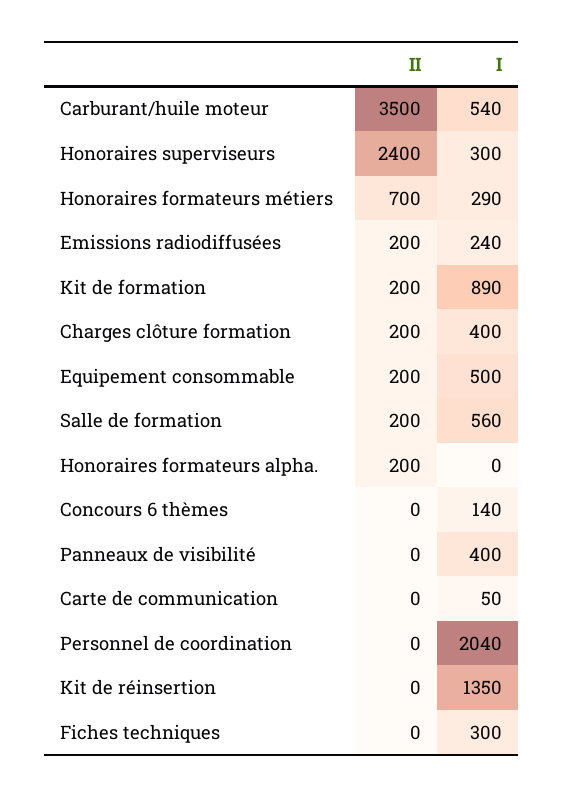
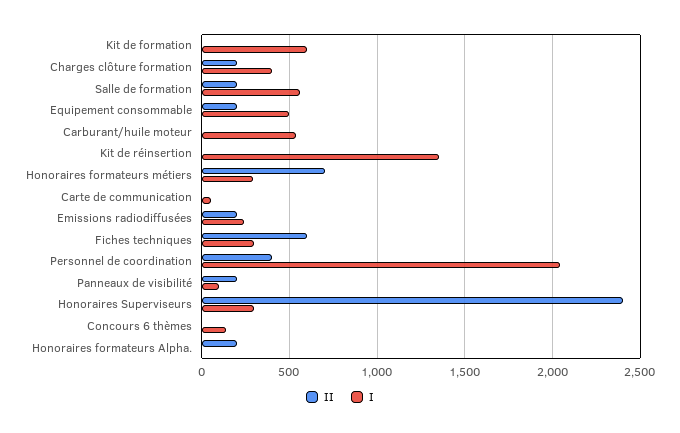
  {
    "II": {
-     "Carburant/huile moteur": 3500,
+     "Carburant/huile moteur": 0,
      "Honoraires superviseurs": 2400,
      "Honoraires formateurs métiers": 700,
      "Emissions radiodiffusées": 200,
-     "Kit de formation": 200,
+     "Kit de formation": 0,
      "Charges clôture formation": 200,
      "Equipement consommable": 200,
      "Salle de formation": 200,
      "Honoraires formateurs alpha.": 200,
      "Concours 6 thèmes": 0,
-     "Panneaux de visibilité": 0,
+     "Panneaux de visibilité": 200,
      "Carte de communication": 0,
-     "Personnel de coordination": 0,
+     "Personnel de coordination": 400,
      "Kit de réinsertion": 0,
-     "Fiches techniques": 0
+     "Fiches techniques": 600
    },
    "I": {
      "Carburant/huile moteur": 540,
      "Honoraires superviseurs": 300,
      "Honoraires formateurs métiers": 290,
      "Emissions radiodiffusées": 240,
-     "Kit de formation": 890,
+     "Kit de formation": 600,
      "Charges clôture formation": 400,
      "Equipement consommable": 500,
      "Salle de formation": 560,
      "Honoraires formateurs alpha.": 0,
      "Concours 6 thèmes": 140,
-     "Panneaux de visibilité": 400,
+     "Panneaux de visibilité": 100,
      "Carte de communication": 50,
      "Personnel de coordination": 2040,
      "Kit de réinsertion": 1350,
      "Fiches techniques": 300
    }
  }

